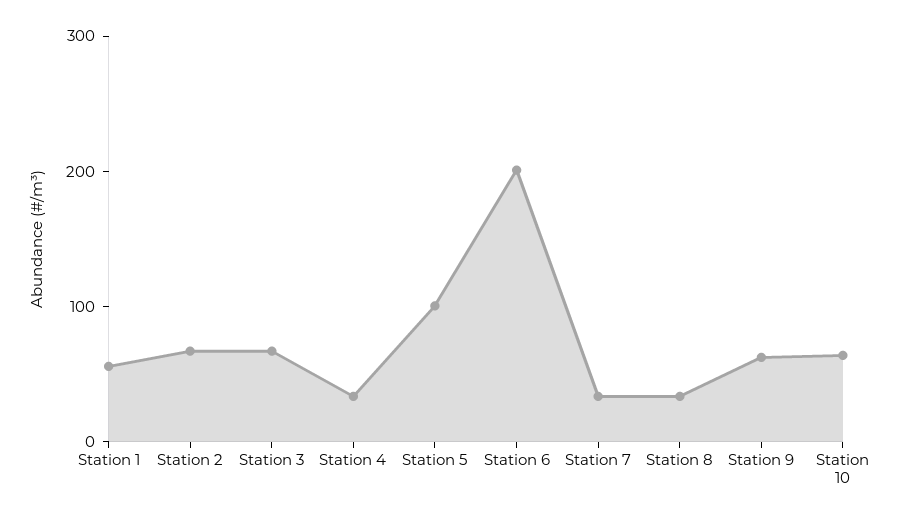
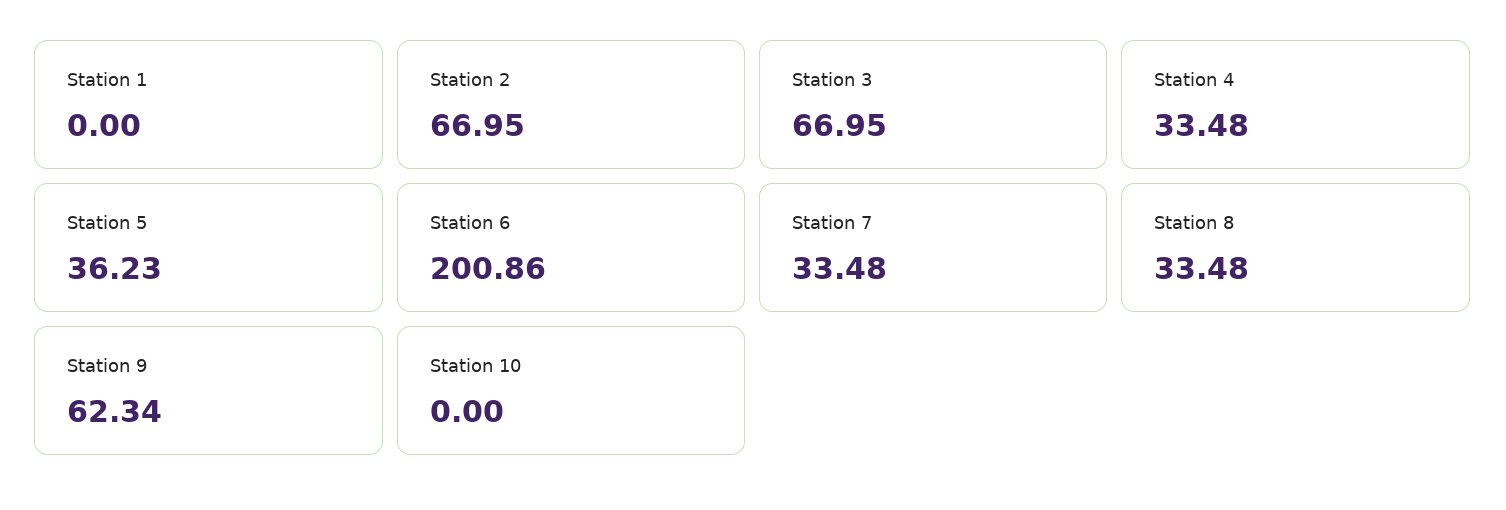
  {
-   "Station 1": 60,
+   "Station 1": 0,
    "Station 2": 66.95,
    "Station 3": 66.95,
    "Station 4": 33.48,
-   "Station 5": 100,
+   "Station 5": 36.23,
    "Station 6": 200.86,
    "Station 7": 33.48,
    "Station 8": 33.48,
    "Station 9": 62.34,
-   "Station 10": 60
+   "Station 10": 0
  }

